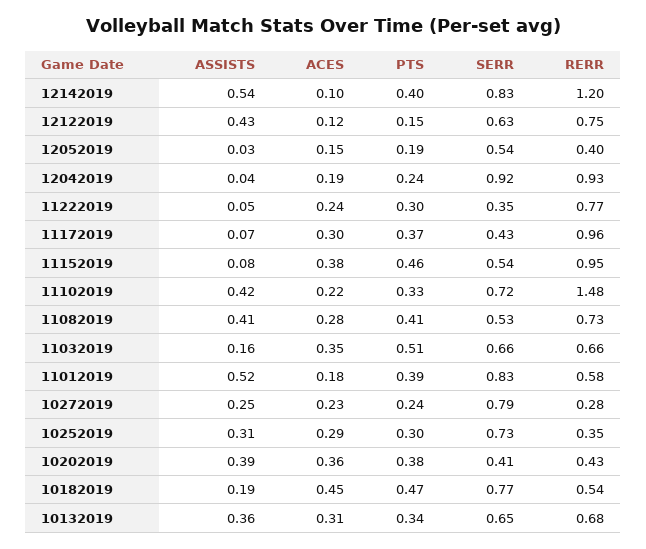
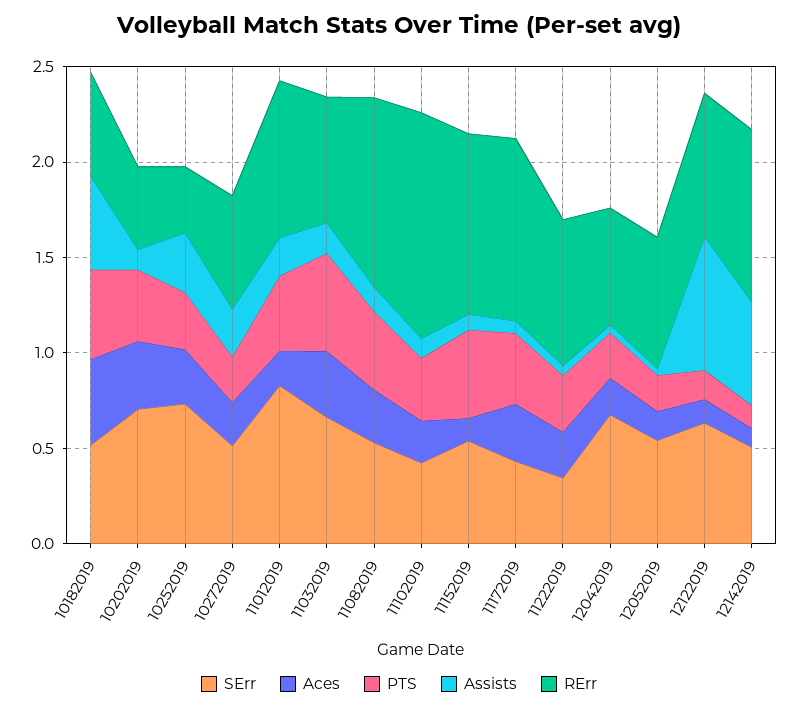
  {
    "ASSISTS": {
      "12142019": 0.54,
-     "12122019": 0.43,
+     "12122019": 0.7,
      "12052019": 0.03,
      "12042019": 0.04,
      "11222019": 0.05,
      "11172019": 0.07,
      "11152019": 0.08,
-     "11102019": 0.42,
+     "11102019": 0.1,
-     "11082019": 0.41,
+     "11082019": 0.1,
      "11032019": 0.16,
-     "11012019": 0.52,
+     "11012019": 0.2,
      "10272019": 0.25,
      "10252019": 0.31,
-     "10202019": 0.39,
+     "10202019": 0.1,
-     "10182019": 0.19,
+     "10182019": 0.5
-     "10132019": 0.36
    },
    "ACES": {
      "12142019": 0.1,
      "12122019": 0.12,
      "12052019": 0.15,
      "12042019": 0.19,
      "11222019": 0.24,
      "11172019": 0.3,
-     "11152019": 0.38,
+     "11152019": 0.1,
      "11102019": 0.22,
      "11082019": 0.28,
      "11032019": 0.35,
      "11012019": 0.18,
      "10272019": 0.23,
      "10252019": 0.29,
      "10202019": 0.36,
-     "10182019": 0.45,
+     "10182019": 0.45
-     "10132019": 0.31
    },
    "PTS": {
-     "12142019": 0.4,
+     "12142019": 0.1,
      "12122019": 0.15,
      "12052019": 0.19,
      "12042019": 0.24,
      "11222019": 0.3,
      "11172019": 0.37,
      "11152019": 0.46,
      "11102019": 0.33,
      "11082019": 0.41,
      "11032019": 0.51,
      "11012019": 0.39,
      "10272019": 0.24,
      "10252019": 0.3,
      "10202019": 0.38,
-     "10182019": 0.47,
+     "10182019": 0.47
-     "10132019": 0.34
    },
    "SERR": {
-     "12142019": 0.83,
+     "12142019": 0.5,
      "12122019": 0.63,
      "12052019": 0.54,
-     "12042019": 0.92,
+     "12042019": 0.7,
      "11222019": 0.35,
      "11172019": 0.43,
      "11152019": 0.54,
-     "11102019": 0.72,
+     "11102019": 0.4,
      "11082019": 0.53,
      "11032019": 0.66,
      "11012019": 0.83,
-     "10272019": 0.79,
+     "10272019": 0.5,
      "10252019": 0.73,
-     "10202019": 0.41,
+     "10202019": 0.7,
-     "10182019": 0.77,
+     "10182019": 0.5
-     "10132019": 0.65
    },
    "RERR": {
-     "12142019": 1.2,
+     "12142019": 0.9,
      "12122019": 0.75,
-     "12052019": 0.4,
+     "12052019": 0.7,
-     "12042019": 0.93,
+     "12042019": 0.6,
      "11222019": 0.77,
      "11172019": 0.96,
      "11152019": 0.95,
-     "11102019": 1.48,
+     "11102019": 1.2,
-     "11082019": 0.73,
+     "11082019": 1,
      "11032019": 0.66,
-     "11012019": 0.58,
+     "11012019": 0.8,
-     "10272019": 0.28,
+     "10272019": 0.6,
      "10252019": 0.35,
      "10202019": 0.43,
-     "10182019": 0.54,
+     "10182019": 0.54
-     "10132019": 0.68
    }
  }

